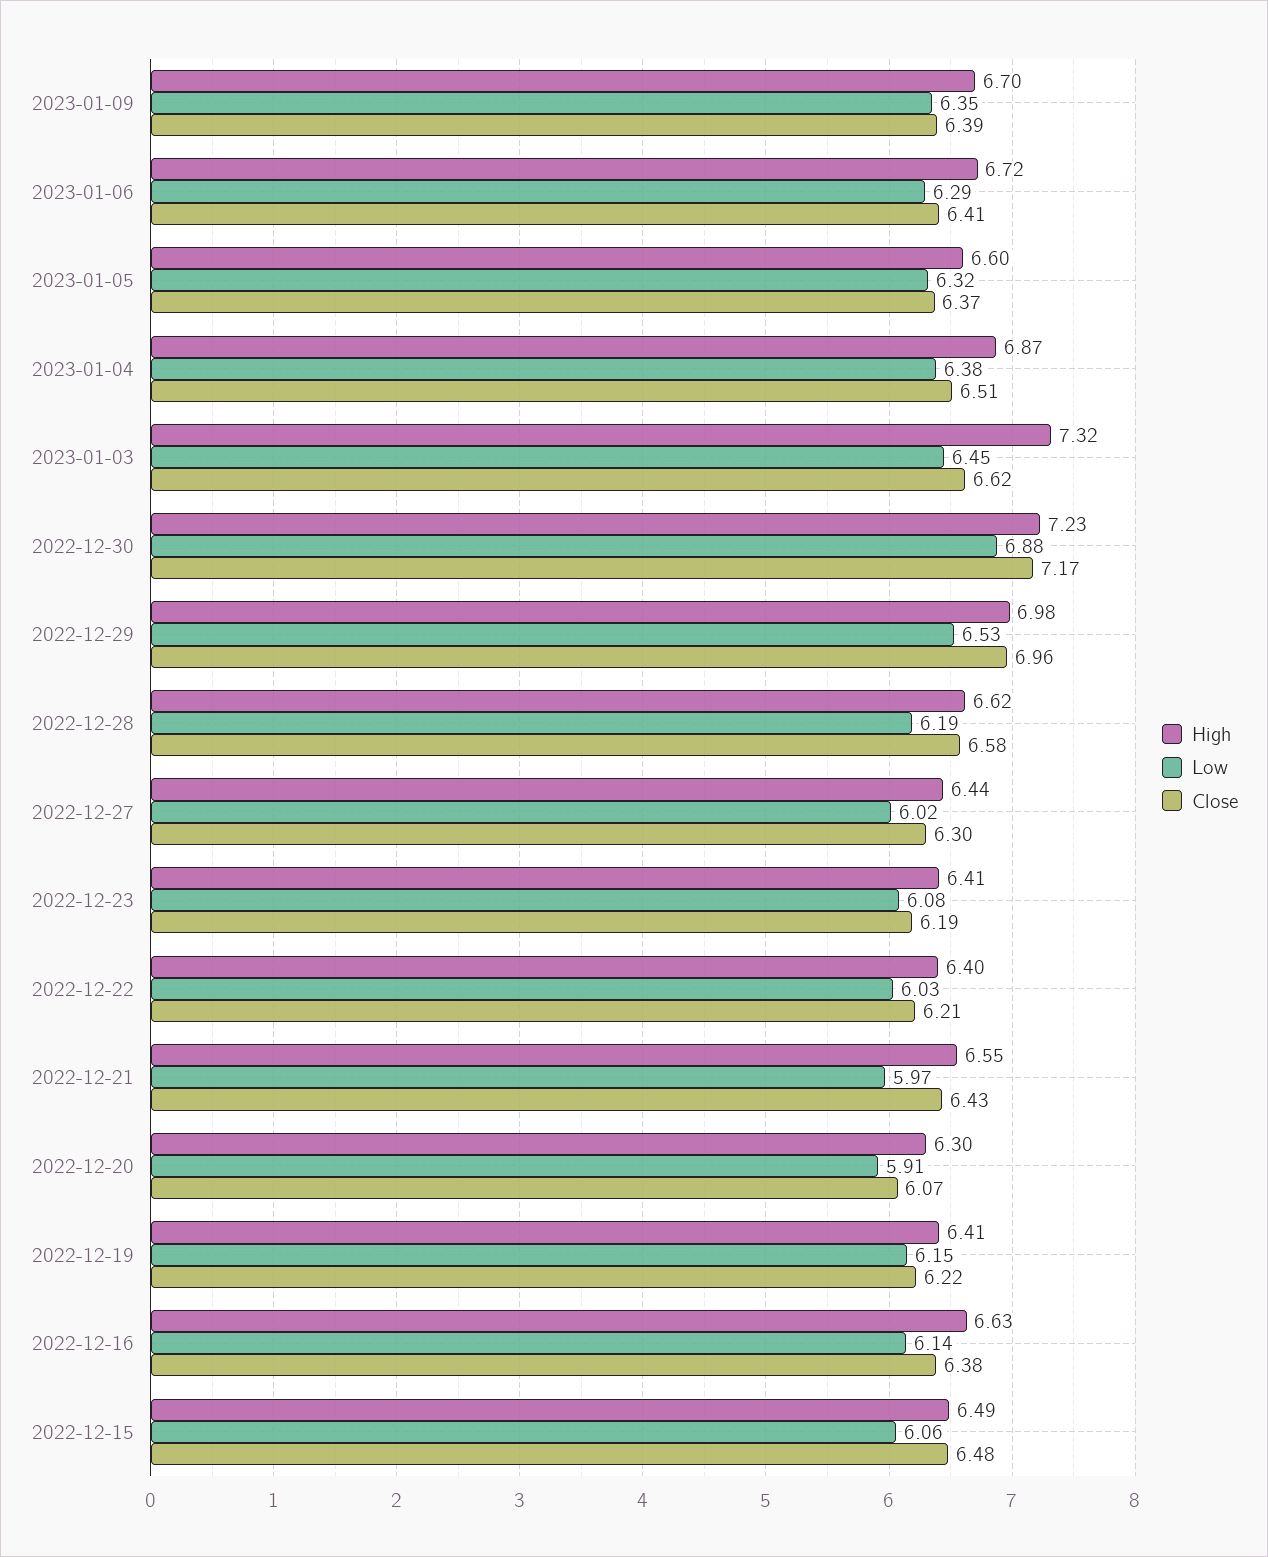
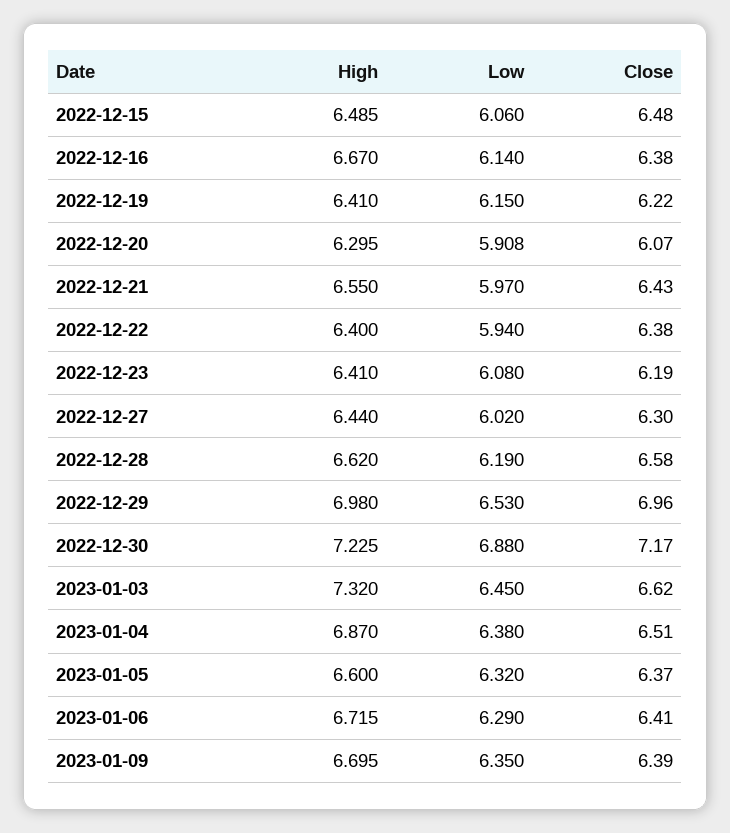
  {
    "High": {
      "2023-01-09": 6.695,
      "2023-01-06": 6.715,
      "2023-01-05": 6.6,
      "2023-01-04": 6.87,
      "2023-01-03": 7.32,
      "2022-12-30": 7.225,
      "2022-12-29": 6.98,
      "2022-12-28": 6.62,
      "2022-12-27": 6.44,
      "2022-12-23": 6.41,
      "2022-12-22": 6.4,
      "2022-12-21": 6.55,
      "2022-12-20": 6.295,
      "2022-12-19": 6.41,
-     "2022-12-16": 6.63,
+     "2022-12-16": 6.67,
      "2022-12-15": 6.485
    },
    "Low": {
      "2023-01-09": 6.35,
      "2023-01-06": 6.29,
      "2023-01-05": 6.32,
      "2023-01-04": 6.38,
      "2023-01-03": 6.45,
      "2022-12-30": 6.88,
      "2022-12-29": 6.53,
      "2022-12-28": 6.19,
      "2022-12-27": 6.02,
      "2022-12-23": 6.08,
-     "2022-12-22": 6.03,
+     "2022-12-22": 5.94,
      "2022-12-21": 5.97,
      "2022-12-20": 5.908,
      "2022-12-19": 6.15,
      "2022-12-16": 6.14,
      "2022-12-15": 6.06
    },
    "Close": {
      "2023-01-09": 6.39,
      "2023-01-06": 6.41,
      "2023-01-05": 6.37,
      "2023-01-04": 6.51,
      "2023-01-03": 6.62,
      "2022-12-30": 7.17,
      "2022-12-29": 6.96,
      "2022-12-28": 6.58,
      "2022-12-27": 6.3,
      "2022-12-23": 6.19,
-     "2022-12-22": 6.21,
+     "2022-12-22": 6.38,
      "2022-12-21": 6.43,
      "2022-12-20": 6.07,
      "2022-12-19": 6.22,
      "2022-12-16": 6.38,
      "2022-12-15": 6.48
    }
  }

